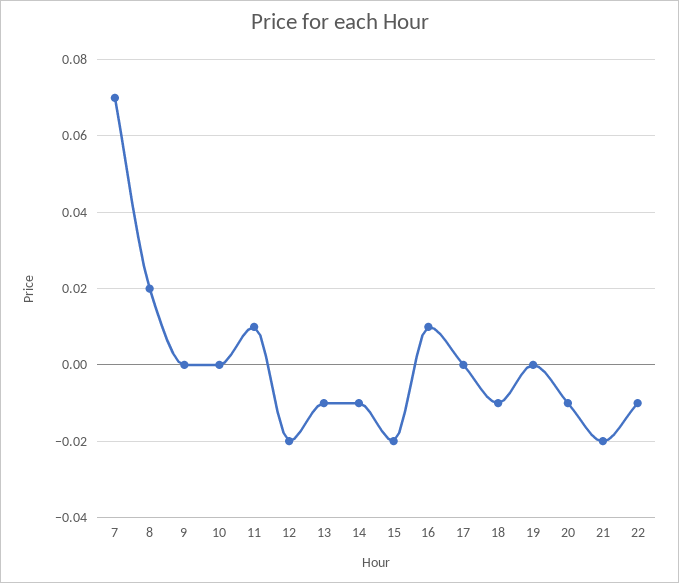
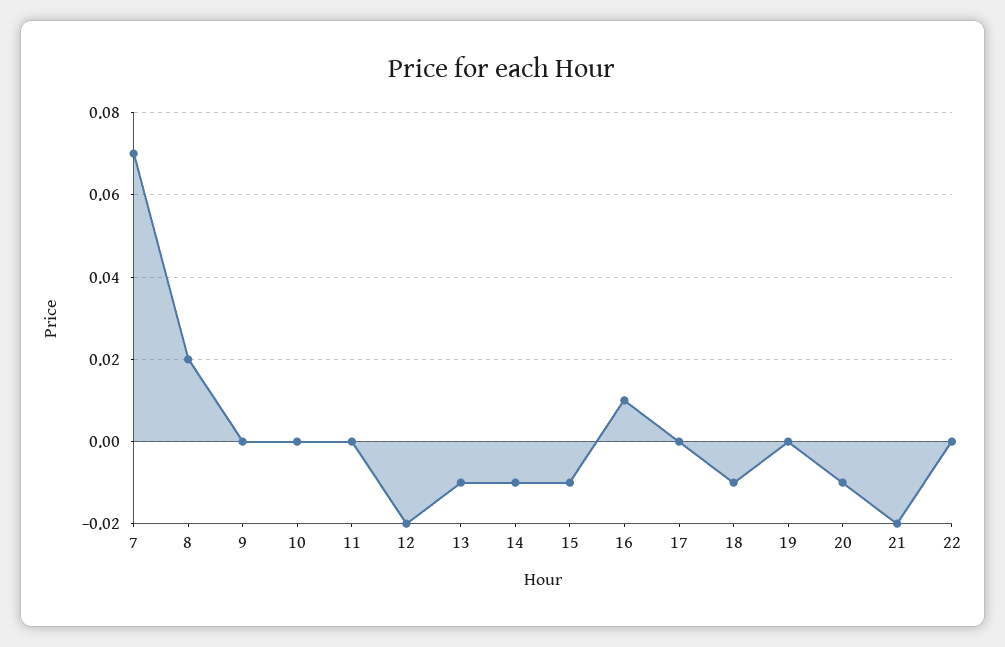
  {
    "7": 0.07,
    "8": 0.02,
    "9": 0,
    "10": 0,
-   "11": 0.01,
+   "11": 0,
    "12": -0.02,
    "13": -0.01,
    "14": -0.01,
-   "15": -0.02,
+   "15": -0.01,
    "16": 0.01,
    "17": 0,
    "18": -0.01,
    "19": 0,
    "20": -0.01,
    "21": -0.02,
-   "22": -0.01
+   "22": 0
  }

